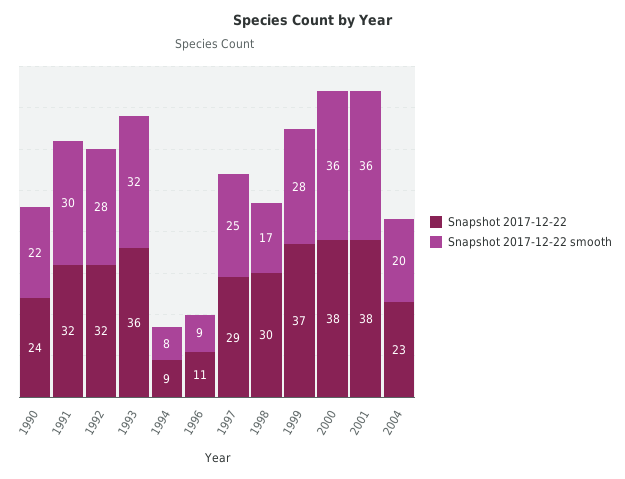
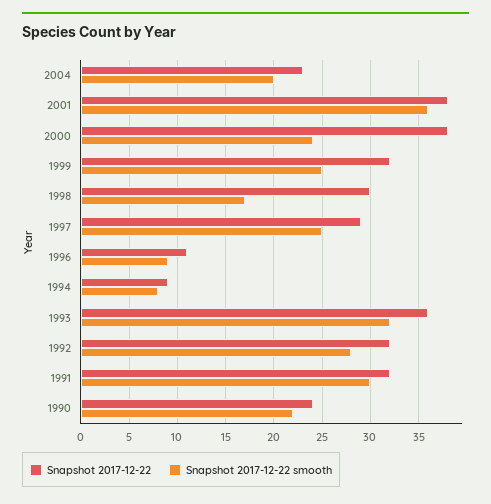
  {
    "Snapshot 2017-12-22": {
      "1990": 24,
      "1991": 32,
      "1992": 32,
      "1993": 36,
      "1994": 9,
      "1996": 11,
      "1997": 29,
      "1998": 30,
-     "1999": 37,
+     "1999": 32,
      "2000": 38,
      "2001": 38,
      "2004": 23
    },
    "Snapshot 2017-12-22 smooth": {
      "1990": 22,
      "1991": 30,
      "1992": 28,
      "1993": 32,
      "1994": 8,
      "1996": 9,
      "1997": 25,
      "1998": 17,
-     "1999": 28,
+     "1999": 25,
-     "2000": 36,
+     "2000": 24,
      "2001": 36,
      "2004": 20
    }
  }

